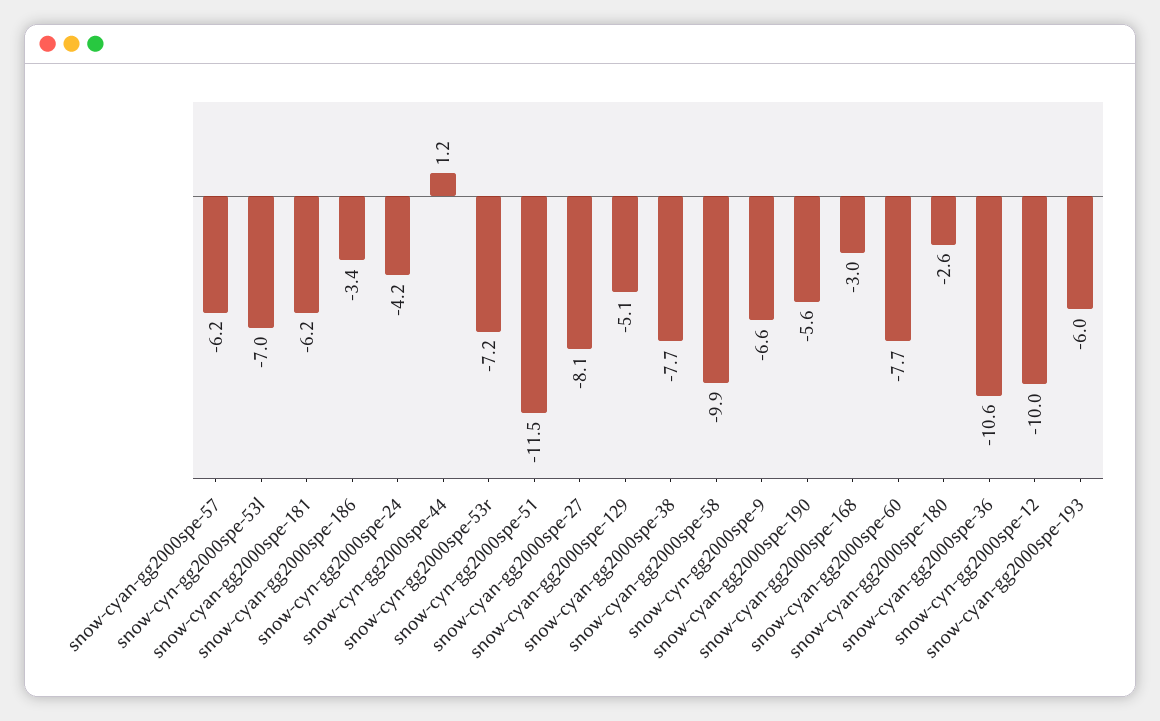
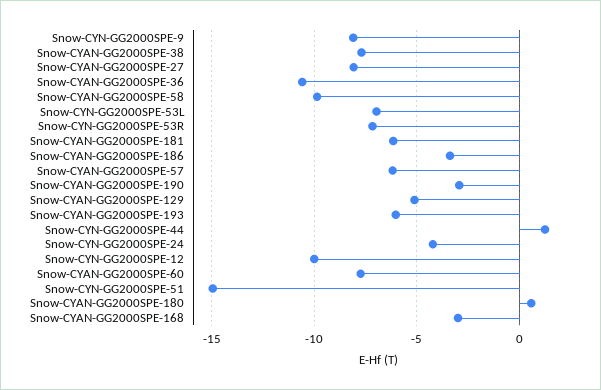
  {
    "snow-cyan-gg2000spe-57": -6.2,
    "snow-cyn-gg2000spe-53l": -7,
    "snow-cyan-gg2000spe-181": -6.2,
    "snow-cyan-gg2000spe-186": -3.4,
    "snow-cyn-gg2000spe-24": -4.2,
    "snow-cyn-gg2000spe-44": 1.2,
    "snow-cyn-gg2000spe-53r": -7.2,
-   "snow-cyn-gg2000spe-51": -11.5,
+   "snow-cyn-gg2000spe-51": -15,
    "snow-cyan-gg2000spe-27": -8.1,
    "snow-cyan-gg2000spe-129": -5.1,
    "snow-cyan-gg2000spe-38": -7.7,
    "snow-cyan-gg2000spe-58": -9.9,
-   "snow-cyn-gg2000spe-9": -6.6,
+   "snow-cyn-gg2000spe-9": -8,
-   "snow-cyan-gg2000spe-190": -5.6,
+   "snow-cyan-gg2000spe-190": -3,
    "snow-cyan-gg2000spe-168": -3,
    "snow-cyan-gg2000spe-60": -7.7,
-   "snow-cyan-gg2000spe-180": -2.6,
+   "snow-cyan-gg2000spe-180": 0.5,
    "snow-cyan-gg2000spe-36": -10.6,
    "snow-cyn-gg2000spe-12": -10,
    "snow-cyan-gg2000spe-193": -6
  }

